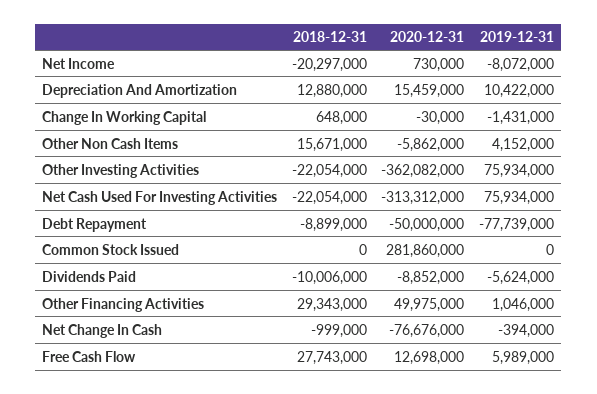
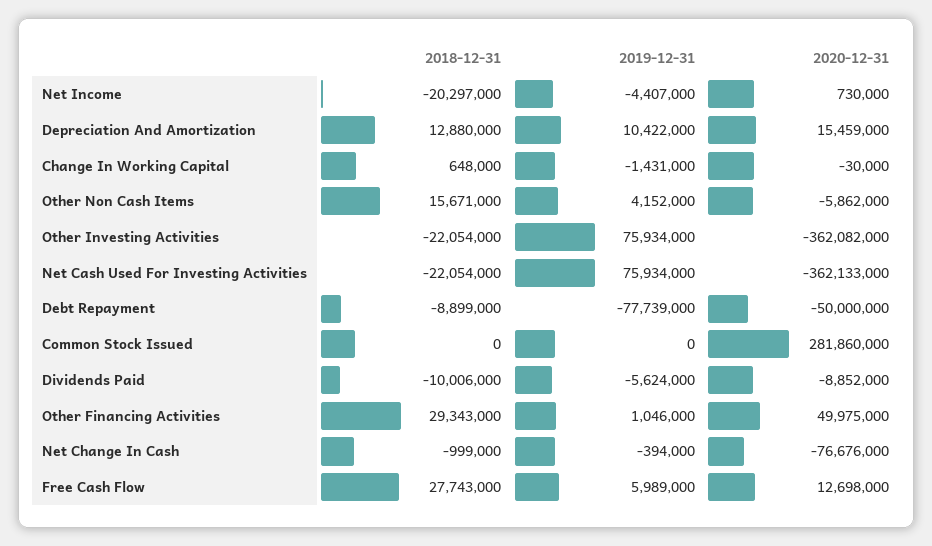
  {
    "2018-12-31": {
      "Net Income": -20297000,
      "Depreciation And Amortization": 12880000,
      "Change In Working Capital": 648000,
      "Other Non Cash Items": 15671000,
      "Other Investing Activities": -22054000,
      "Net Cash Used For Investing Activities": -22054000,
      "Debt Repayment": -8899000,
      "Common Stock Issued": 0,
      "Dividends Paid": -10006000,
      "Other Financing Activities": 29343000,
      "Net Change In Cash": -999000,
      "Free Cash Flow": 27743000
    },
    "2020-12-31": {
      "Net Income": 730000,
      "Depreciation And Amortization": 15459000,
      "Change In Working Capital": -30000,
      "Other Non Cash Items": -5862000,
      "Other Investing Activities": -362082000,
-     "Net Cash Used For Investing Activities": -313312000,
+     "Net Cash Used For Investing Activities": -362133000,
      "Debt Repayment": -50000000,
      "Common Stock Issued": 281860000,
      "Dividends Paid": -8852000,
      "Other Financing Activities": 49975000,
      "Net Change In Cash": -76676000,
      "Free Cash Flow": 12698000
    },
    "2019-12-31": {
-     "Net Income": -8072000,
+     "Net Income": -4407000,
      "Depreciation And Amortization": 10422000,
      "Change In Working Capital": -1431000,
      "Other Non Cash Items": 4152000,
      "Other Investing Activities": 75934000,
      "Net Cash Used For Investing Activities": 75934000,
      "Debt Repayment": -77739000,
      "Common Stock Issued": 0,
      "Dividends Paid": -5624000,
      "Other Financing Activities": 1046000,
      "Net Change In Cash": -394000,
      "Free Cash Flow": 5989000
    }
  }

